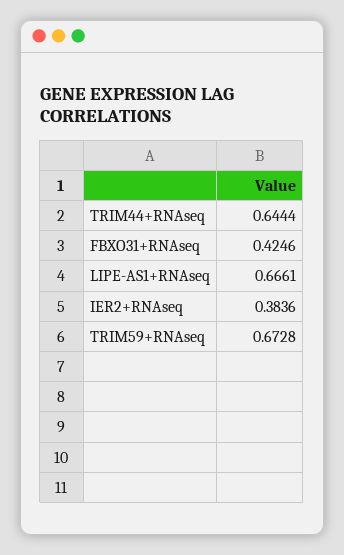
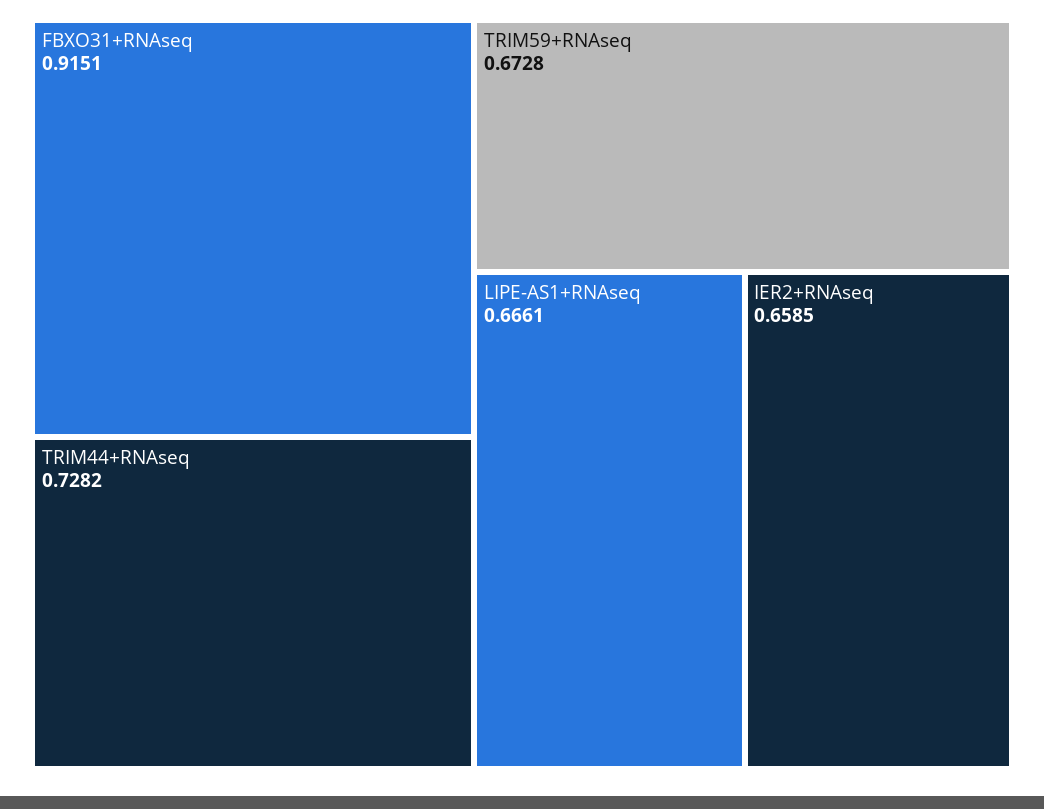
  {
-   "TRIM44+RNAseq": 0.6444,
+   "TRIM44+RNAseq": 0.7282,
-   "FBXO31+RNAseq": 0.4246,
+   "FBXO31+RNAseq": 0.9151,
    "LIPE-AS1+RNAseq": 0.6661,
-   "IER2+RNAseq": 0.3836,
+   "IER2+RNAseq": 0.6585,
    "TRIM59+RNAseq": 0.6728
  }

